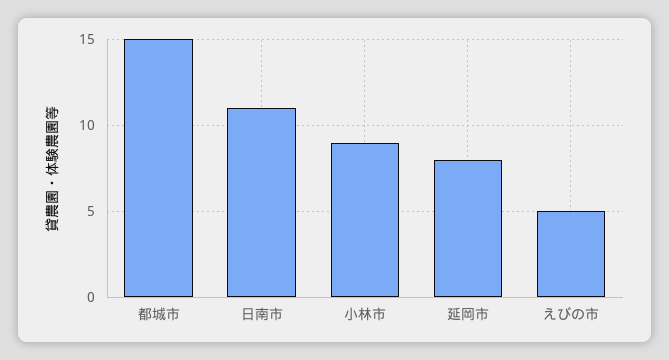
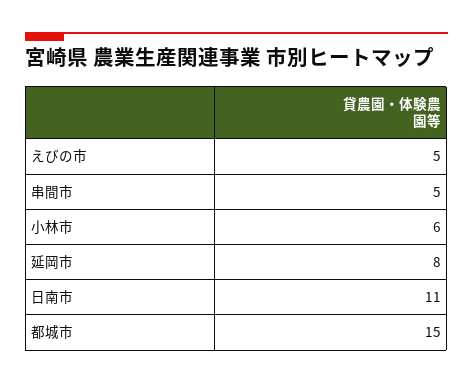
  {
    "都城市": 15,
    "日南市": 11,
-   "小林市": 9,
+   "小林市": 6,
    "延岡市": 8,
-   "えびの市": 5
+   "えびの市": 5,
+   "串間市": 5
  }

